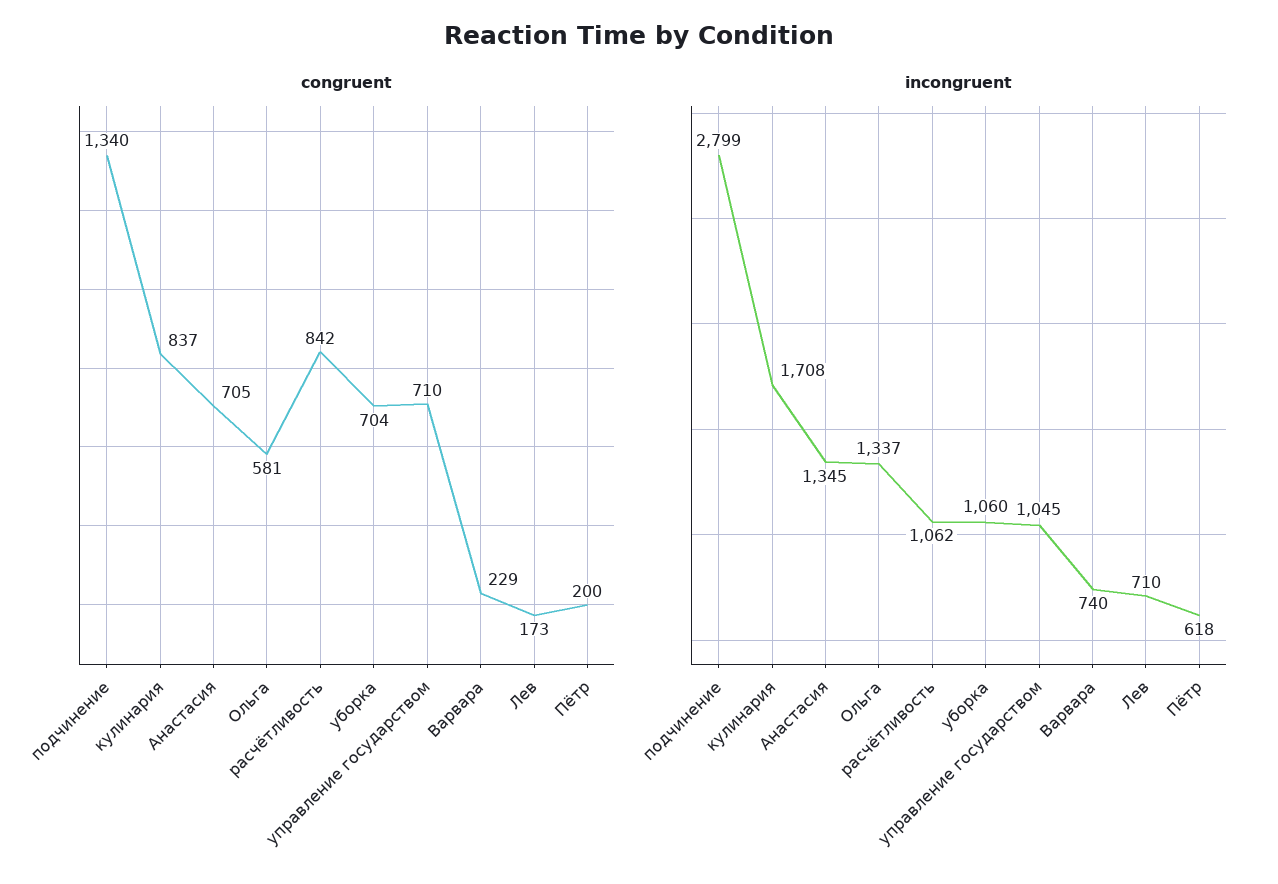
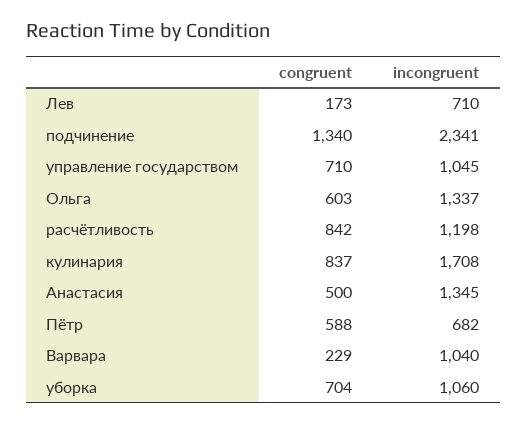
  {
    "congruent": {
      "подчинение": 1340,
      "кулинария": 837,
-     "Анастасия": 705,
+     "Анастасия": 500,
-     "Ольга": 581,
+     "Ольга": 603,
      "расчётливость": 842,
      "уборка": 704,
      "управление государством": 710,
      "Варвара": 229,
      "Лев": 173,
-     "Пётр": 200
+     "Пётр": 588
    },
    "incongruent": {
-     "подчинение": 2799,
+     "подчинение": 2341,
      "кулинария": 1708,
      "Анастасия": 1345,
      "Ольга": 1337,
-     "расчётливость": 1062,
+     "расчётливость": 1198,
      "уборка": 1060,
      "управление государством": 1045,
-     "Варвара": 740,
+     "Варвара": 1040,
      "Лев": 710,
-     "Пётр": 618
+     "Пётр": 682
    }
  }

